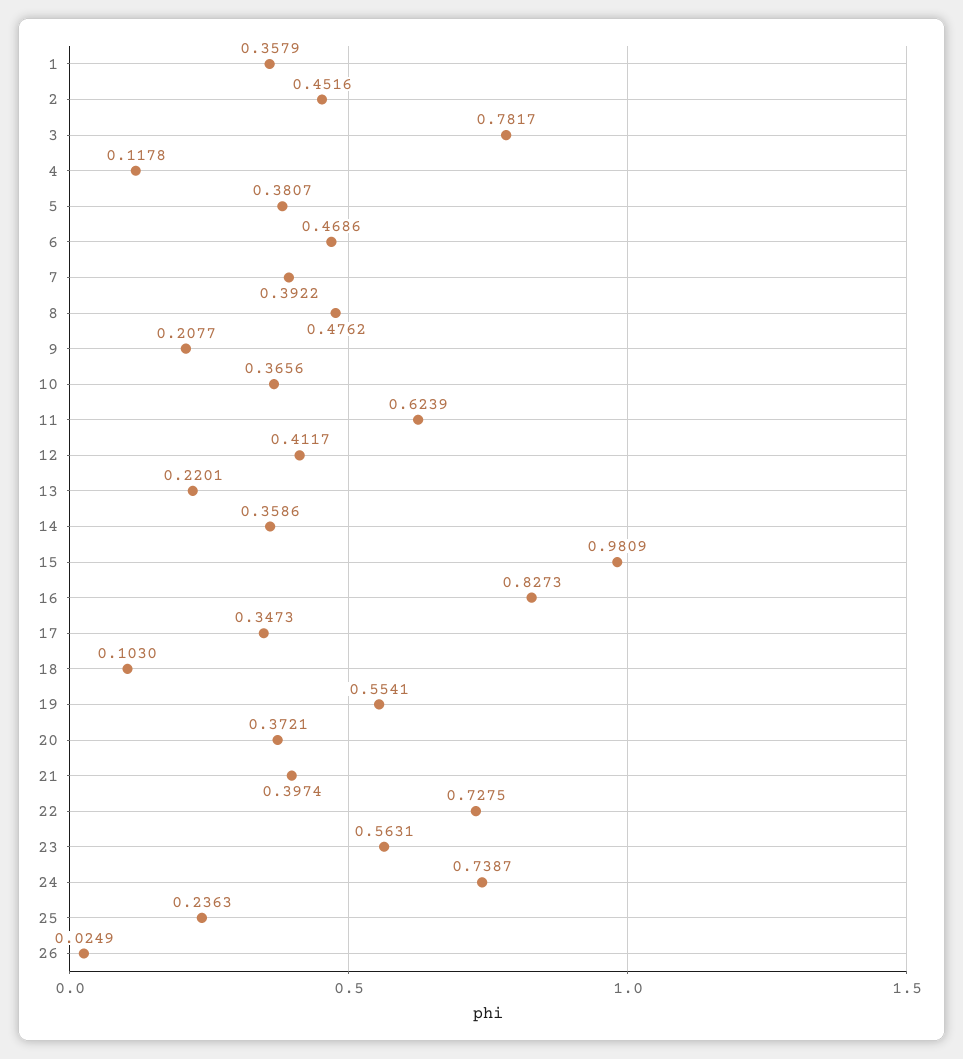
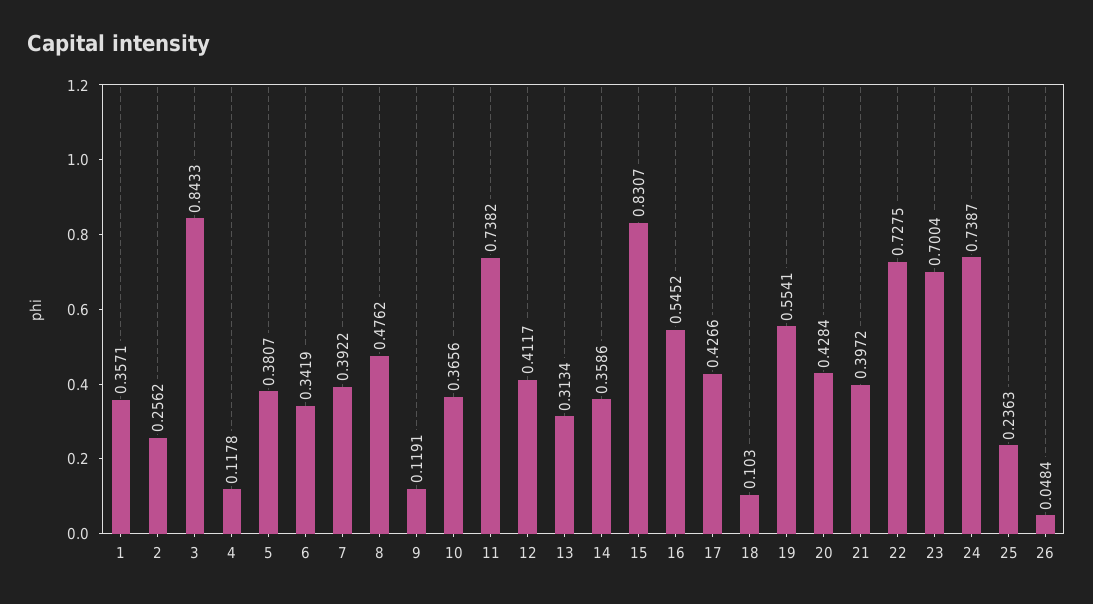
  {
-   "1": 0.3579,
+   "1": 0.3571,
-   "2": 0.4516,
+   "2": 0.2562,
-   "3": 0.7817,
+   "3": 0.8433,
    "4": 0.1178,
    "5": 0.3807,
-   "6": 0.4686,
+   "6": 0.3419,
    "7": 0.3922,
    "8": 0.4762,
-   "9": 0.2077,
+   "9": 0.1191,
    "10": 0.3656,
-   "11": 0.6239,
+   "11": 0.7382,
    "12": 0.4117,
-   "13": 0.2201,
+   "13": 0.3134,
    "14": 0.3586,
-   "15": 0.9809,
+   "15": 0.8307,
-   "16": 0.8273,
+   "16": 0.5452,
-   "17": 0.3473,
+   "17": 0.4266,
    "18": 0.103,
    "19": 0.5541,
-   "20": 0.3721,
+   "20": 0.4284,
-   "21": 0.3974,
+   "21": 0.3972,
    "22": 0.7275,
-   "23": 0.5631,
+   "23": 0.7004,
    "24": 0.7387,
    "25": 0.2363,
-   "26": 0.0249
+   "26": 0.0484
  }

